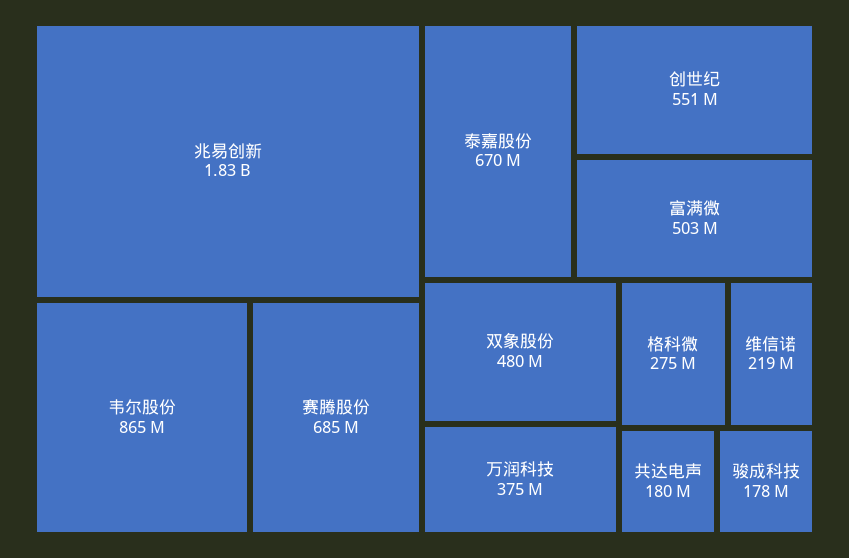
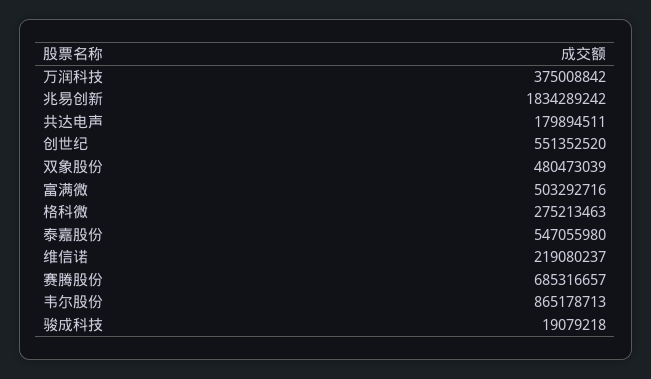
  {
    "兆易创新": 1834289242,
    "韦尔股份": 865178713,
    "赛腾股份": 685316657,
-   "泰嘉股份": 670000000,
+   "泰嘉股份": 547055980,
    "创世纪": 551352520,
    "富满微": 503292716,
    "双象股份": 480473039,
    "万润科技": 375008842,
    "格科微": 275213463,
    "维信诺": 219080237,
    "共达电声": 179894511,
-   "骏成科技": 178000000
+   "骏成科技": 19079218
  }

